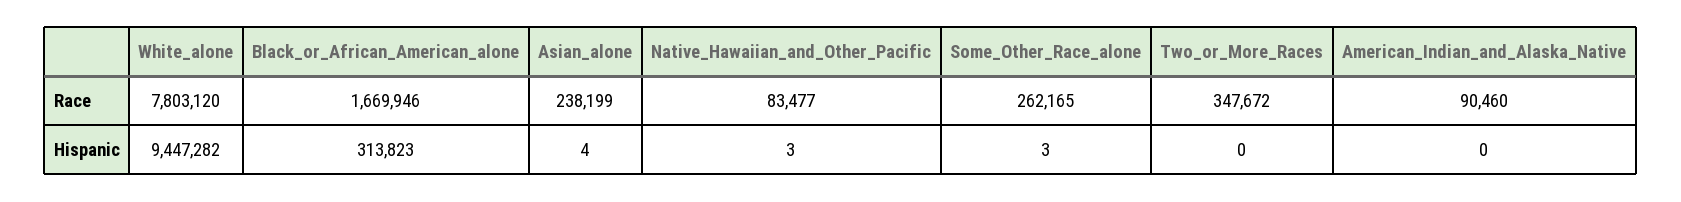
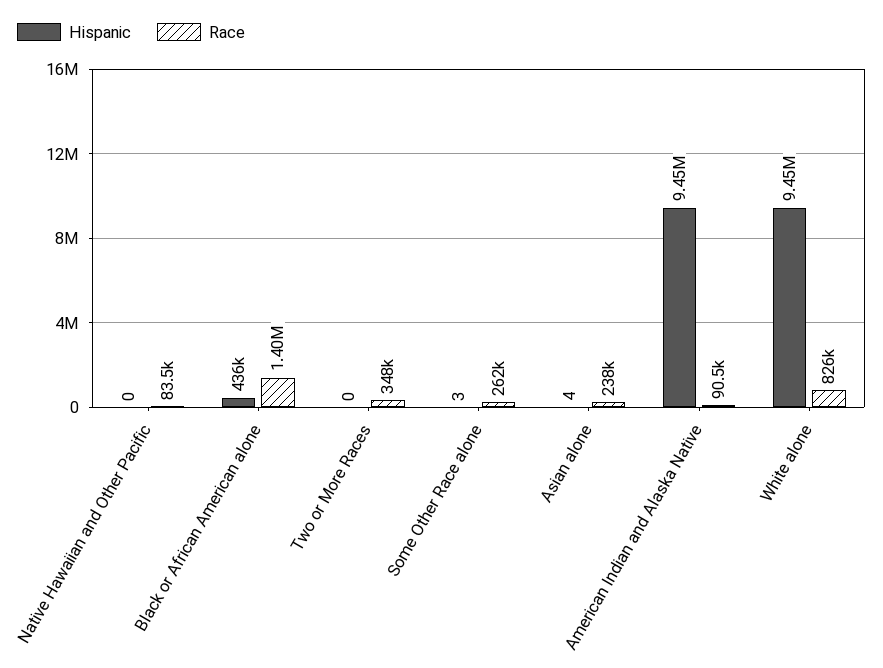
  {
    "Race": {
-     "White_alone": 7803120,
+     "White_alone": 826000,
-     "Black_or_African_American_alone": 1669946,
+     "Black_or_African_American_alone": 1400000,
      "Asian_alone": 238199,
      "Native_Hawaiian_and_Other_Pacific": 83477,
      "Some_Other_Race_alone": 262165,
      "Two_or_More_Races": 347672,
      "American_Indian_and_Alaska_Native": 90460
    },
    "Hispanic": {
      "White_alone": 9447282,
-     "Black_or_African_American_alone": 313823,
+     "Black_or_African_American_alone": 436000,
      "Asian_alone": 4,
-     "Native_Hawaiian_and_Other_Pacific": 3,
+     "Native_Hawaiian_and_Other_Pacific": 0,
      "Some_Other_Race_alone": 3,
      "Two_or_More_Races": 0,
-     "American_Indian_and_Alaska_Native": 0
+     "American_Indian_and_Alaska_Native": 9450000
    }
  }

